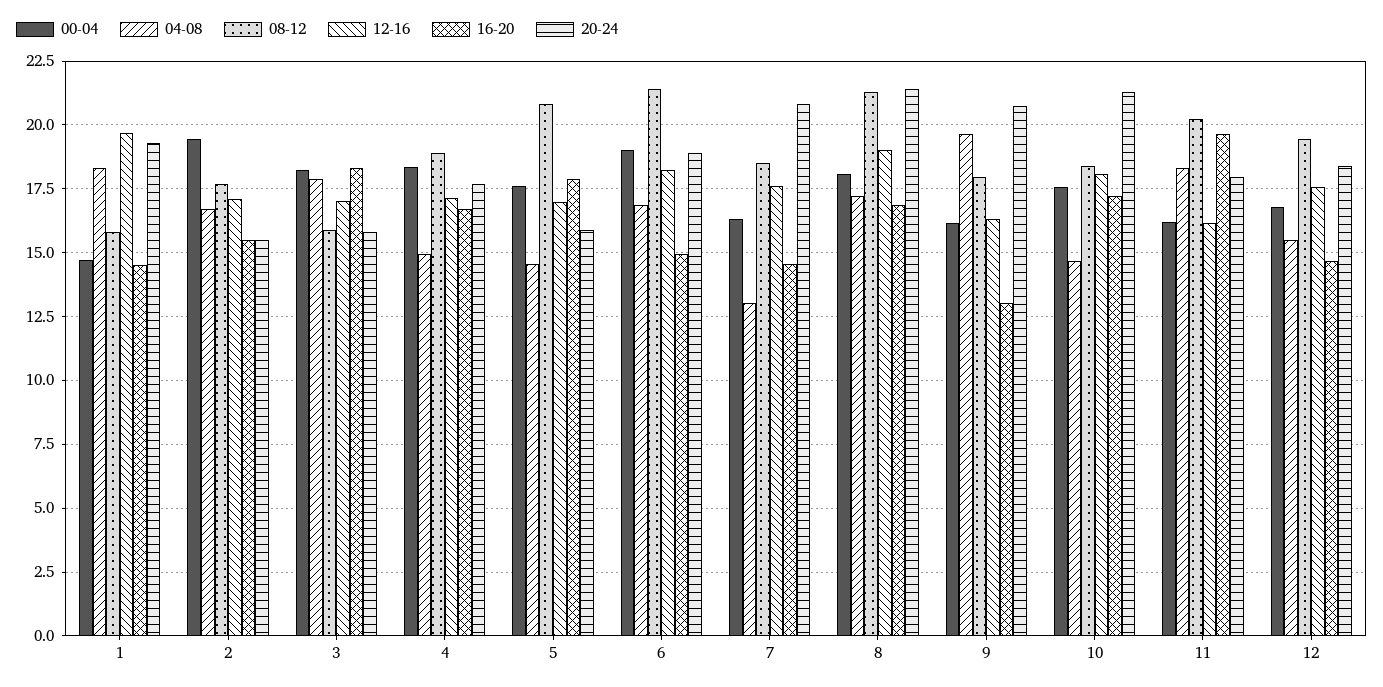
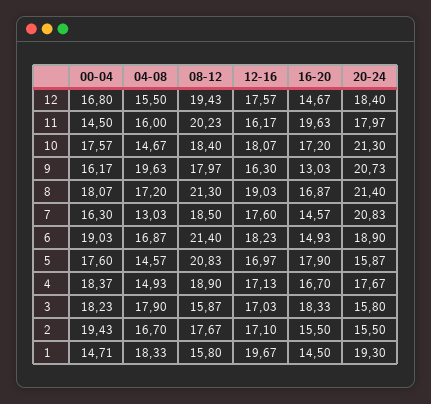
  {
    "00-04": {
      "1": 14.71,
      "2": 19.43,
      "3": 18.23,
      "4": 18.37,
      "5": 17.6,
      "6": 19.03,
      "7": 16.3,
      "8": 18.07,
      "9": 16.17,
      "10": 17.57,
-     "11": 16.25,
+     "11": 14.5,
      "12": 16.8
    },
    "04-08": {
      "1": 18.33,
      "2": 16.7,
      "3": 17.9,
      "4": 14.93,
      "5": 14.57,
      "6": 16.87,
      "7": 13.03,
      "8": 17.2,
      "9": 19.63,
      "10": 14.67,
-     "11": 18.25,
+     "11": 16,
      "12": 15.5
    },
    "08-12": {
      "1": 15.8,
      "2": 17.67,
      "3": 15.87,
      "4": 18.9,
      "5": 20.83,
      "6": 21.4,
      "7": 18.5,
      "8": 21.3,
      "9": 17.97,
      "10": 18.4,
      "11": 20.23,
      "12": 19.43
    },
    "12-16": {
      "1": 19.67,
      "2": 17.1,
      "3": 17.03,
      "4": 17.13,
      "5": 16.97,
      "6": 18.23,
      "7": 17.6,
      "8": 19.03,
      "9": 16.3,
      "10": 18.07,
      "11": 16.17,
      "12": 17.57
    },
    "16-20": {
      "1": 14.5,
      "2": 15.5,
      "3": 18.33,
      "4": 16.7,
      "5": 17.9,
      "6": 14.93,
      "7": 14.57,
      "8": 16.87,
      "9": 13.03,
      "10": 17.2,
      "11": 19.63,
      "12": 14.67
    },
    "20-24": {
      "1": 19.3,
      "2": 15.5,
      "3": 15.8,
      "4": 17.67,
      "5": 15.87,
      "6": 18.9,
      "7": 20.83,
      "8": 21.4,
      "9": 20.73,
      "10": 21.3,
      "11": 17.97,
      "12": 18.4
    }
  }

